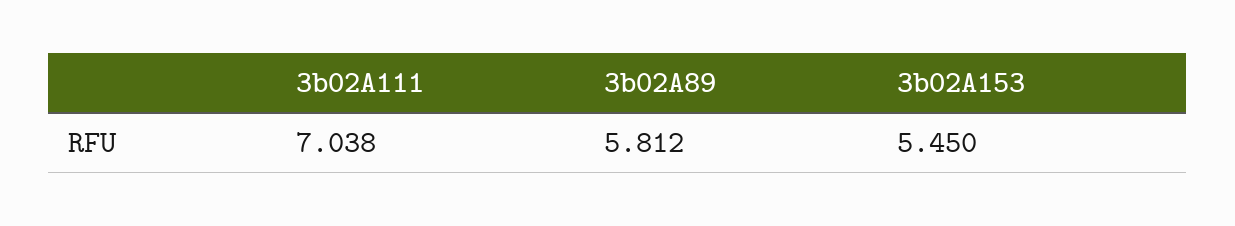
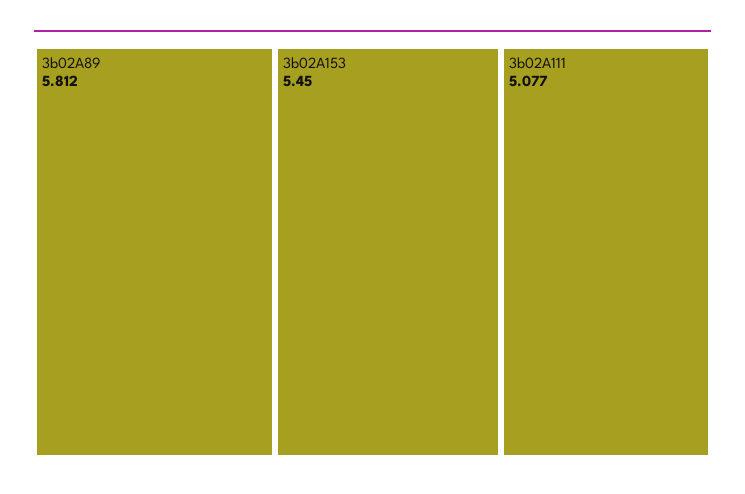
  {
-   "3b02A111": 7.038,
+   "3b02A111": 5.077,
    "3b02A89": 5.812,
    "3b02A153": 5.45
  }

